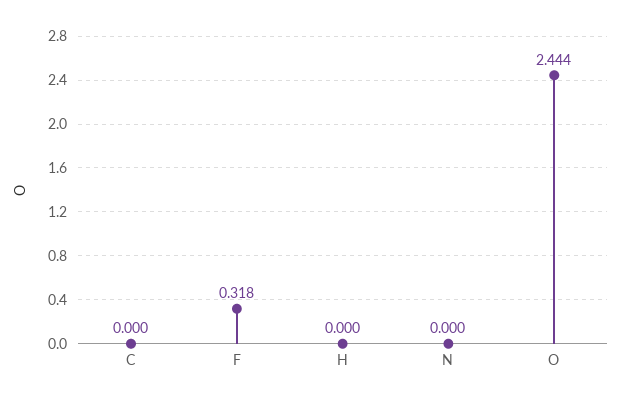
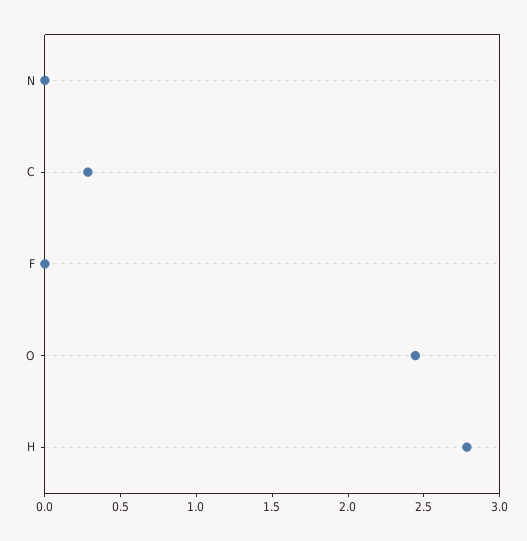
  {
-   "C": 0,
+   "C": 0.3,
-   "F": 0.318,
+   "F": 0,
-   "H": 0,
+   "H": 2.8,
    "N": 0,
    "O": 2.444
  }

